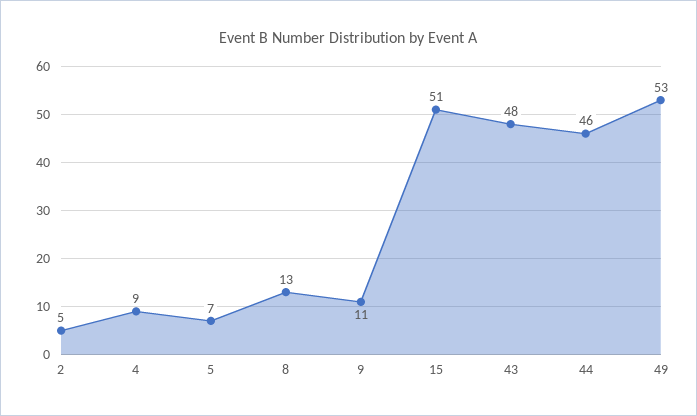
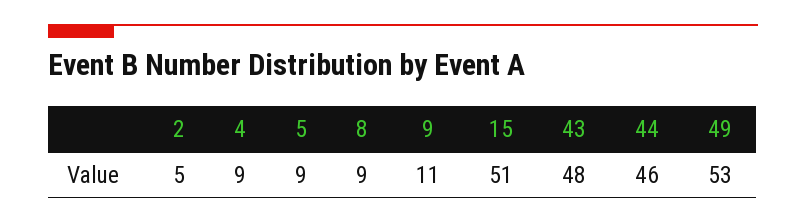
  {
    "2": 5,
    "4": 9,
-   "5": 7,
+   "5": 9,
-   "8": 13,
+   "8": 9,
    "9": 11,
    "15": 51,
    "43": 48,
    "44": 46,
    "49": 53
  }

